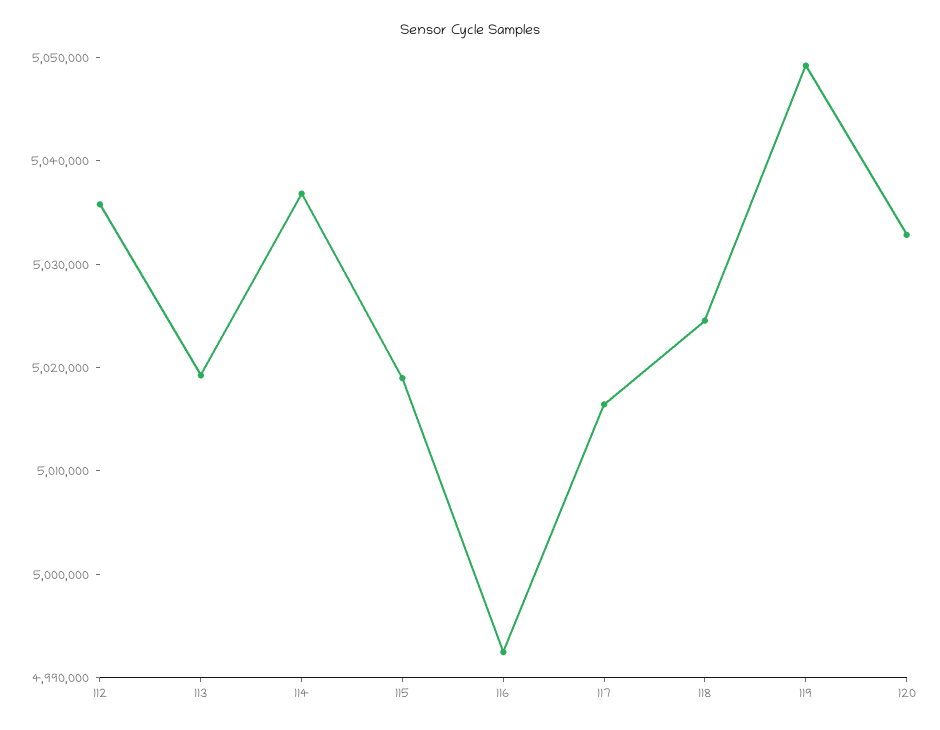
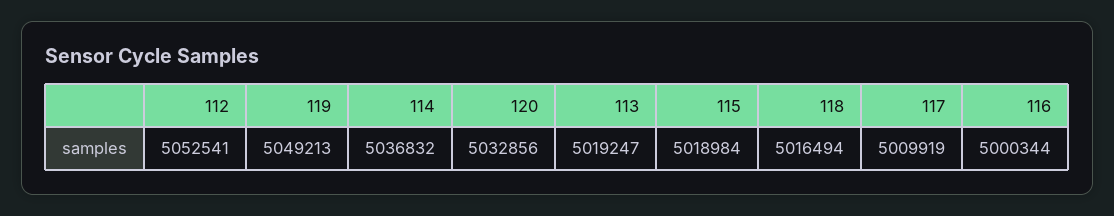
  {
-   "112": 5036000,
+   "112": 5052541,
    "113": 5019247,
    "114": 5036832,
    "115": 5018984,
-   "116": 4992000,
+   "116": 5000344,
-   "117": 5016000,
+   "117": 5009919,
-   "118": 5024000,
+   "118": 5016494,
    "119": 5049213,
    "120": 5032856
  }

